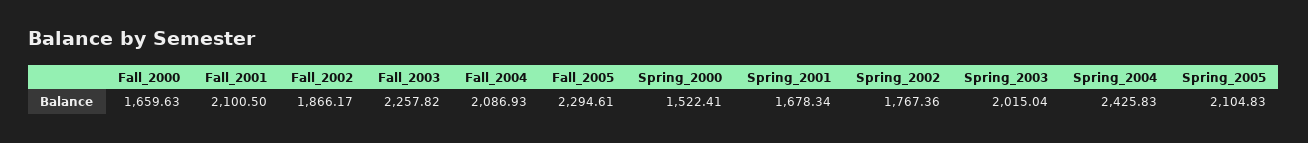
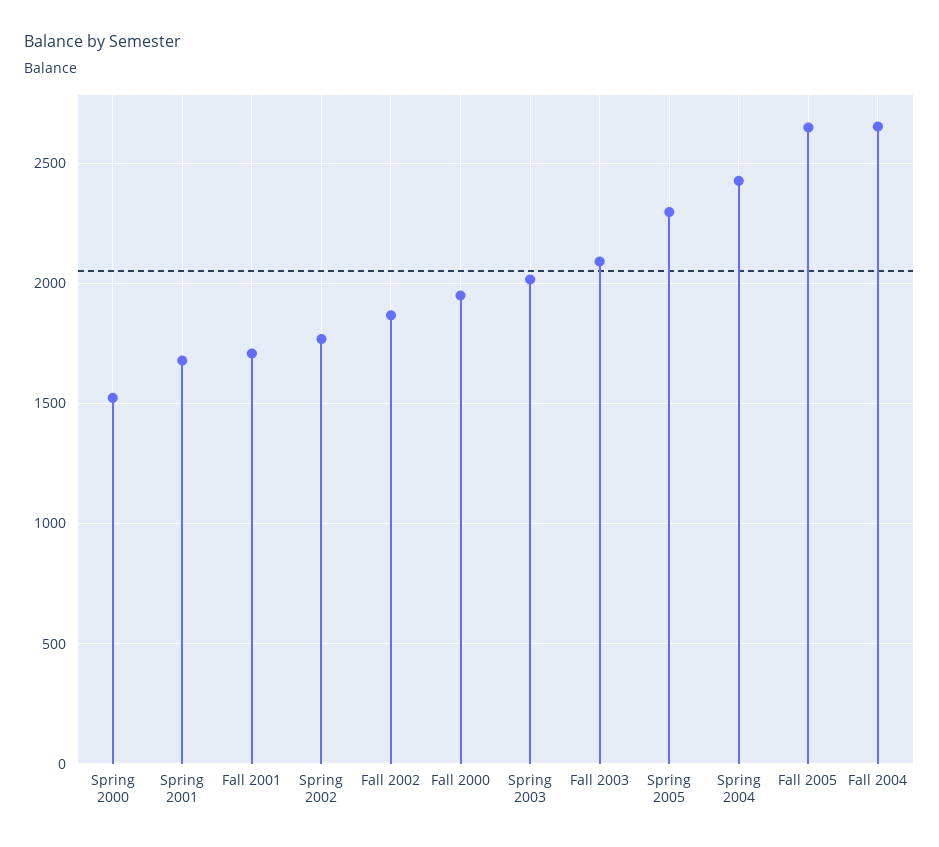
  {
-   "Fall_2000": 1659.63,
+   "Fall_2000": 1950,
-   "Fall_2001": 2100.5,
+   "Fall_2001": 1700,
    "Fall_2002": 1866.17,
-   "Fall_2003": 2257.82,
+   "Fall_2003": 2100,
-   "Fall_2004": 2086.93,
+   "Fall_2004": 2650,
-   "Fall_2005": 2294.61,
+   "Fall_2005": 2650,
    "Spring_2000": 1522.41,
    "Spring_2001": 1678.34,
    "Spring_2002": 1767.36,
    "Spring_2003": 2015.04,
    "Spring_2004": 2425.83,
-   "Spring_2005": 2104.83
+   "Spring_2005": 2300
  }

